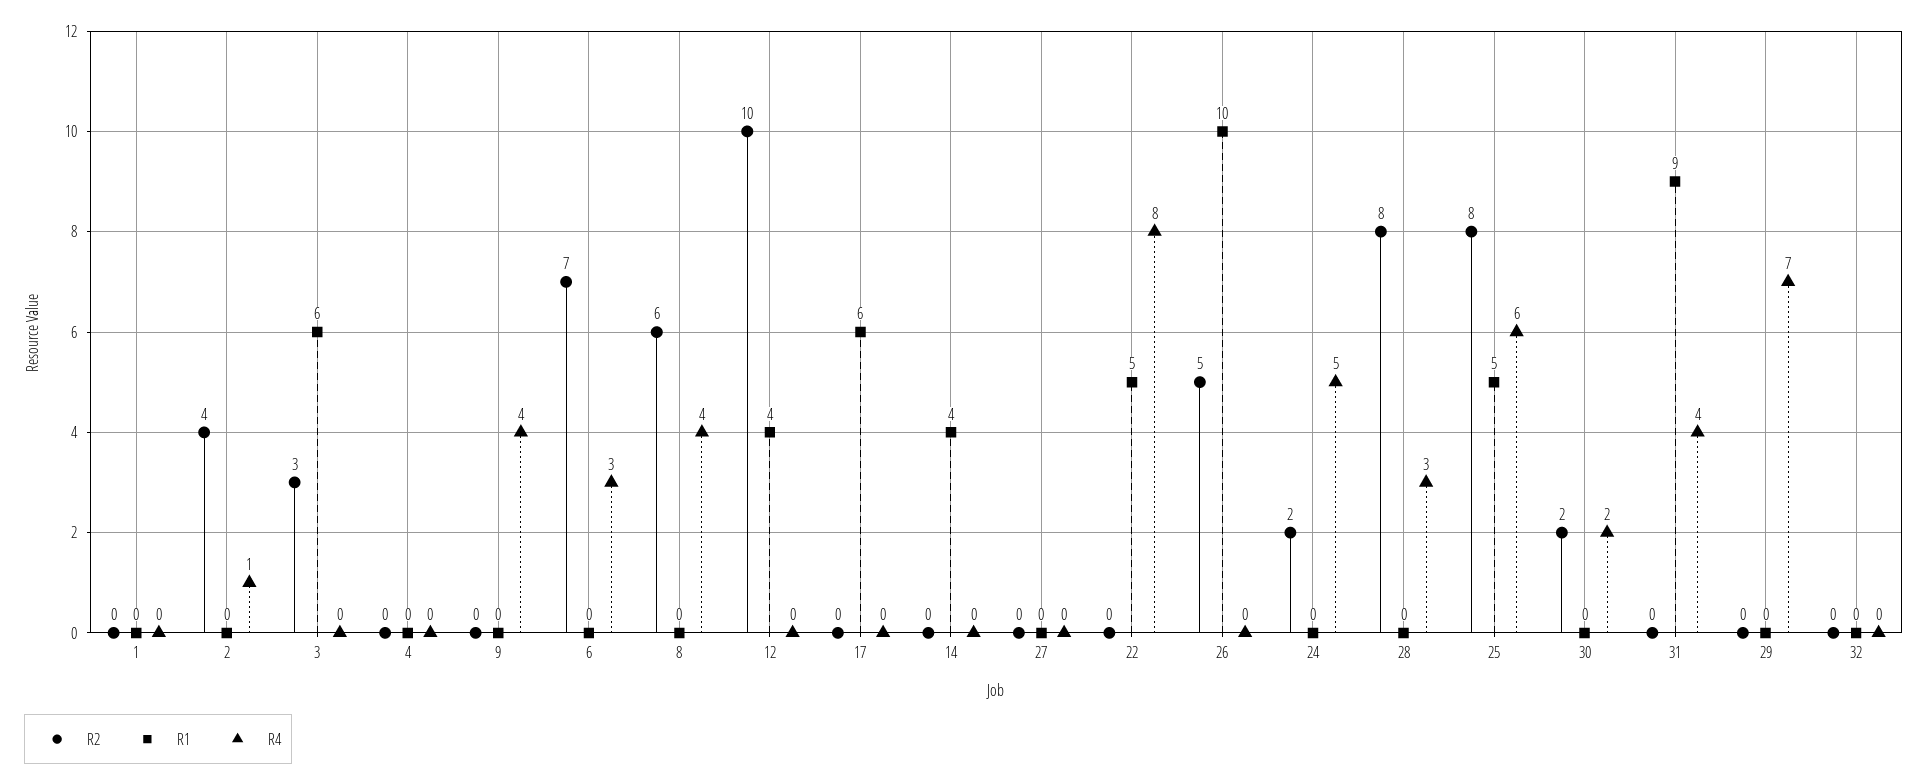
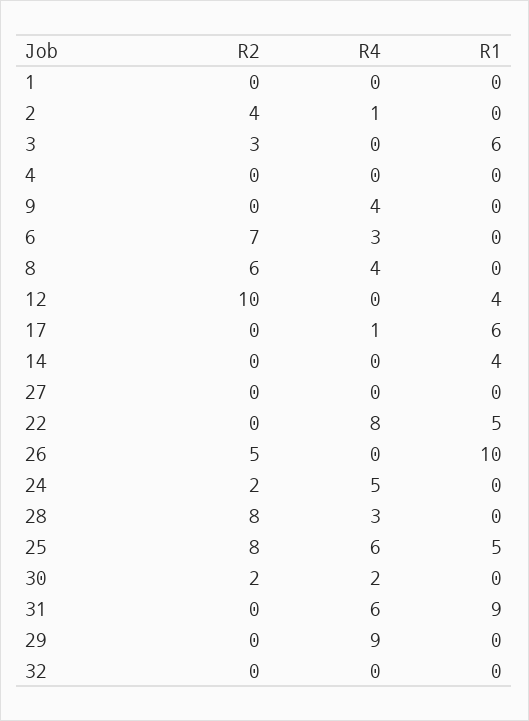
  {
    "R2": {
      "1": 0,
      "2": 4,
      "3": 3,
      "4": 0,
      "9": 0,
      "6": 7,
      "8": 6,
      "12": 10,
      "17": 0,
      "14": 0,
      "27": 0,
      "22": 0,
      "26": 5,
      "24": 2,
      "28": 8,
      "25": 8,
      "30": 2,
      "31": 0,
      "29": 0,
      "32": 0
    },
    "R1": {
      "1": 0,
      "2": 0,
      "3": 6,
      "4": 0,
      "9": 0,
      "6": 0,
      "8": 0,
      "12": 4,
      "17": 6,
      "14": 4,
      "27": 0,
      "22": 5,
      "26": 10,
      "24": 0,
      "28": 0,
      "25": 5,
      "30": 0,
      "31": 9,
      "29": 0,
      "32": 0
    },
    "R4": {
      "1": 0,
      "2": 1,
      "3": 0,
      "4": 0,
      "9": 4,
      "6": 3,
      "8": 4,
      "12": 0,
-     "17": 0,
+     "17": 1,
      "14": 0,
      "27": 0,
      "22": 8,
      "26": 0,
      "24": 5,
      "28": 3,
      "25": 6,
      "30": 2,
-     "31": 4,
+     "31": 6,
-     "29": 7,
+     "29": 9,
      "32": 0
    }
  }

